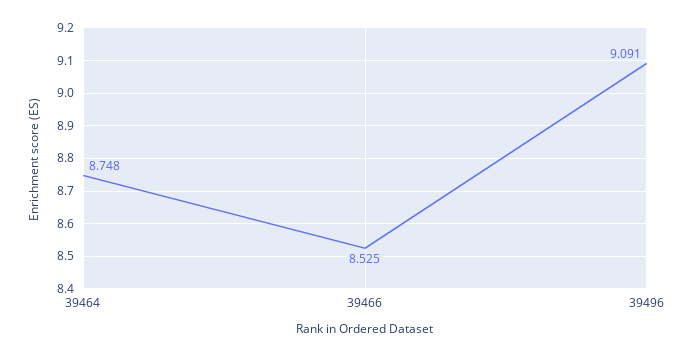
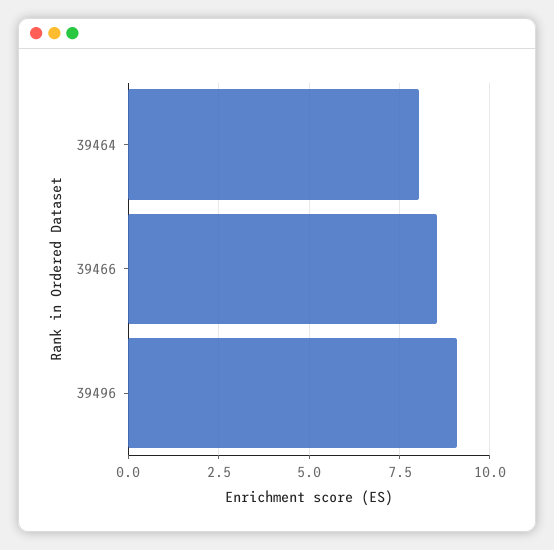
  {
-   "39464": 8.748,
+   "39464": 8,
    "39466": 8.525,
    "39496": 9.091
  }

